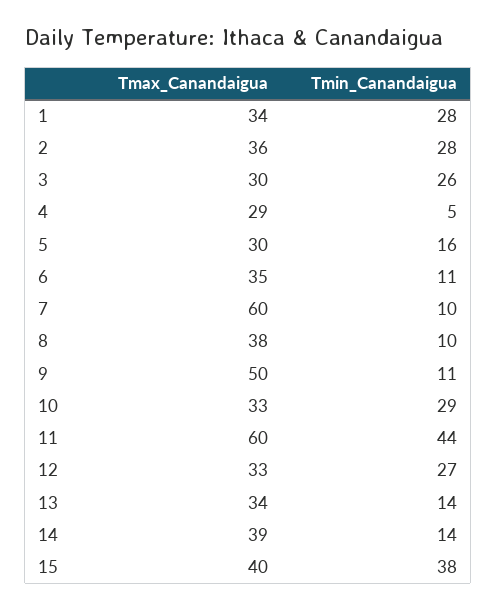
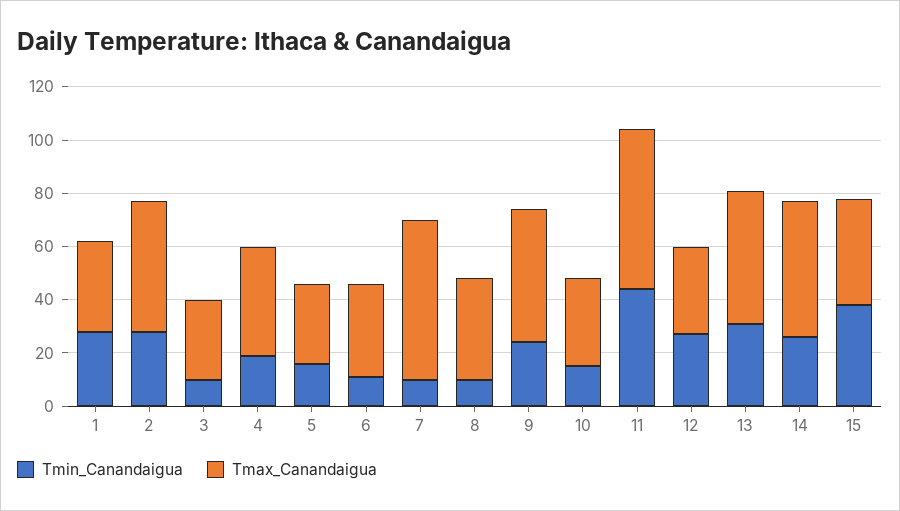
  {
    "Tmax_Canandaigua": {
      "1": 34,
-     "2": 36,
+     "2": 50,
      "3": 30,
-     "4": 29,
+     "4": 40,
      "5": 30,
      "6": 35,
      "7": 60,
      "8": 38,
      "9": 50,
      "10": 33,
      "11": 60,
      "12": 33,
-     "13": 34,
+     "13": 50,
-     "14": 39,
+     "14": 50,
      "15": 40
    },
    "Tmin_Canandaigua": {
      "1": 28,
      "2": 28,
-     "3": 26,
+     "3": 10,
-     "4": 5,
+     "4": 20,
      "5": 16,
      "6": 11,
      "7": 10,
      "8": 10,
-     "9": 11,
+     "9": 25,
-     "10": 29,
+     "10": 15,
      "11": 44,
      "12": 27,
-     "13": 14,
+     "13": 30,
-     "14": 14,
+     "14": 25,
      "15": 38
    }
  }

